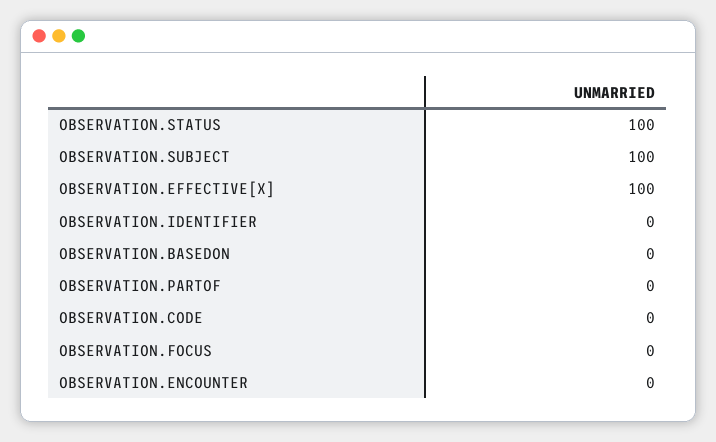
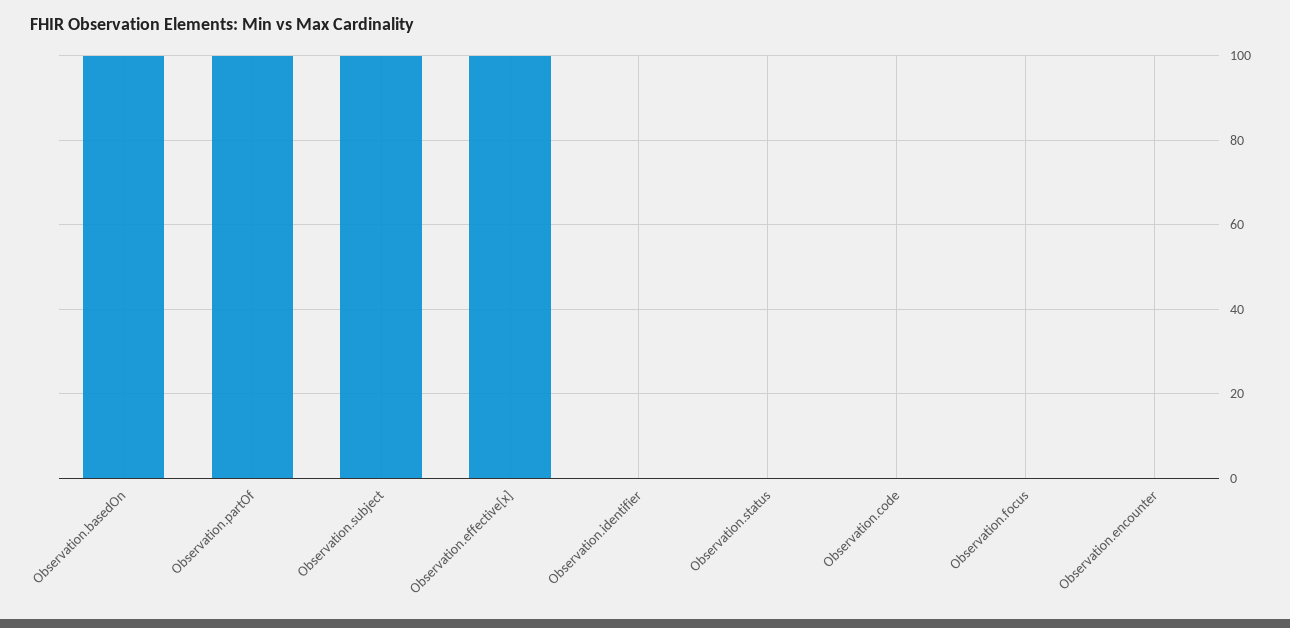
  {
-   "OBSERVATION.STATUS": 100,
+   "OBSERVATION.STATUS": 0,
    "OBSERVATION.SUBJECT": 100,
    "OBSERVATION.EFFECTIVE[X]": 100,
    "OBSERVATION.IDENTIFIER": 0,
-   "OBSERVATION.BASEDON": 0,
+   "OBSERVATION.BASEDON": 100,
-   "OBSERVATION.PARTOF": 0,
+   "OBSERVATION.PARTOF": 100,
    "OBSERVATION.CODE": 0,
    "OBSERVATION.FOCUS": 0,
    "OBSERVATION.ENCOUNTER": 0
  }

